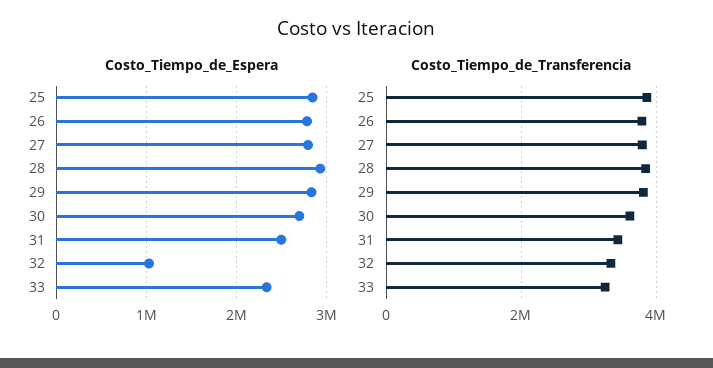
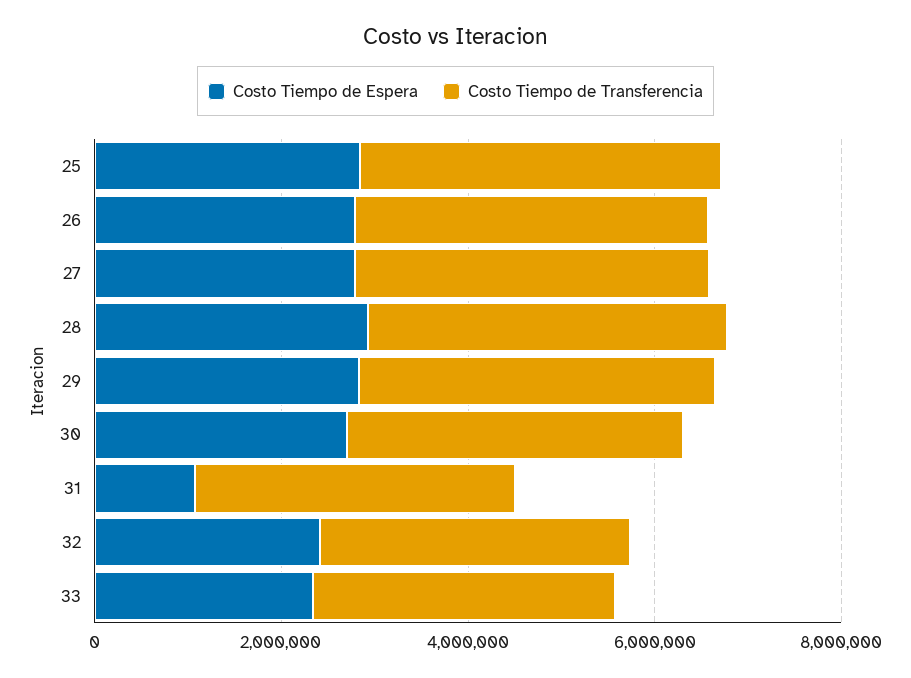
  {
    "Costo_Tiempo_de_Espera": {
      "25": 2800000,
      "26": 2800000,
      "27": 2800000,
      "28": 2900000,
      "29": 2800000,
      "30": 2700000,
-     "31": 2500000,
+     "31": 1000000,
-     "32": 1000000,
+     "32": 2500000,
      "33": 2300000
    },
    "Costo_Tiempo_de_Transferencia": {
      "25": 3800000,
      "26": 3800000,
      "27": 3800000,
      "28": 3800000,
      "29": 3800000,
      "30": 3600000,
      "31": 3400000,
      "32": 3400000,
      "33": 3200000
    }
  }

